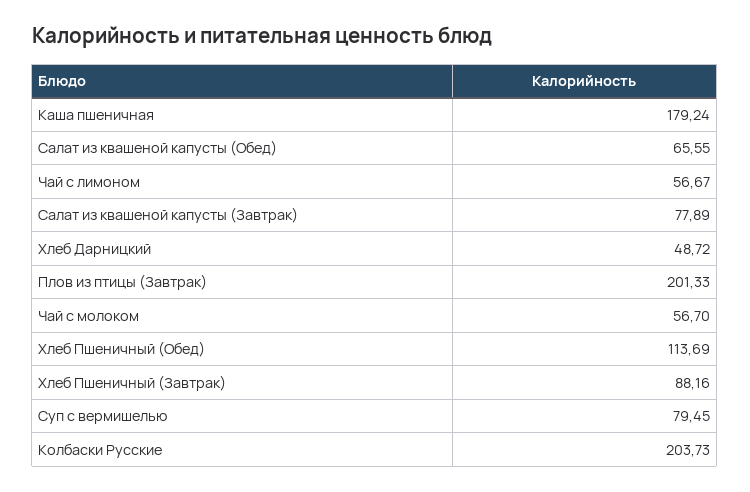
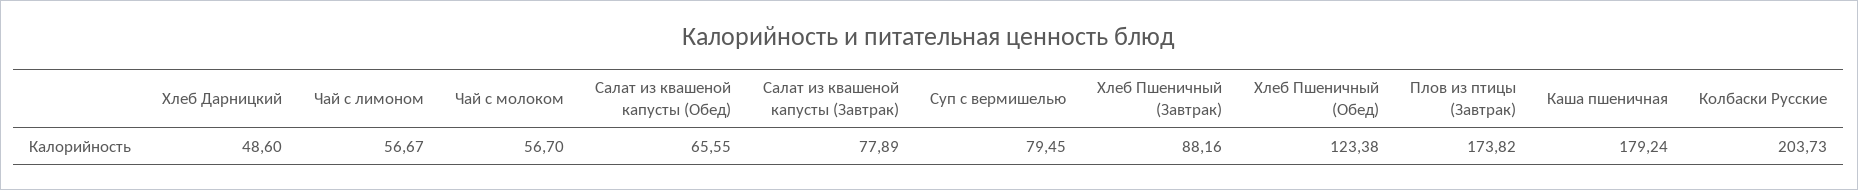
  {
    "Каша пшеничная": 179.24,
    "Салат из квашеной капусты (Обед)": 65.55,
    "Чай с лимоном": 56.67,
    "Салат из квашеной капусты (Завтрак)": 77.89,
-   "Хлеб Дарницкий": 48.72,
+   "Хлеб Дарницкий": 48.6,
-   "Плов из птицы (Завтрак)": 201.33,
+   "Плов из птицы (Завтрак)": 173.82,
    "Чай с молоком": 56.7,
-   "Хлеб Пшеничный (Обед)": 113.69,
+   "Хлеб Пшеничный (Обед)": 123.38,
    "Хлеб Пшеничный (Завтрак)": 88.16,
    "Суп с вермишелью": 79.45,
    "Колбаски Русские": 203.73
  }

